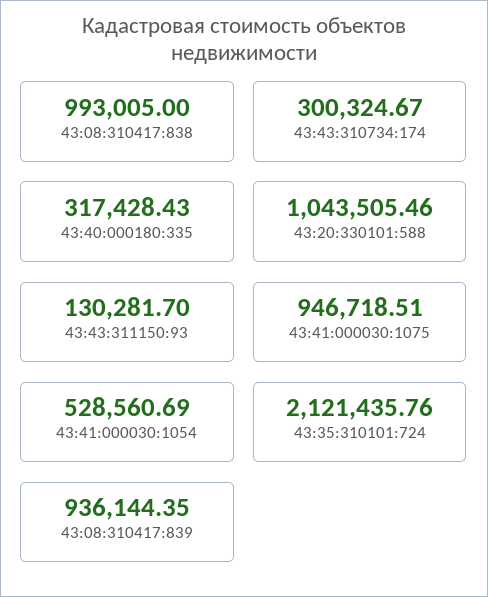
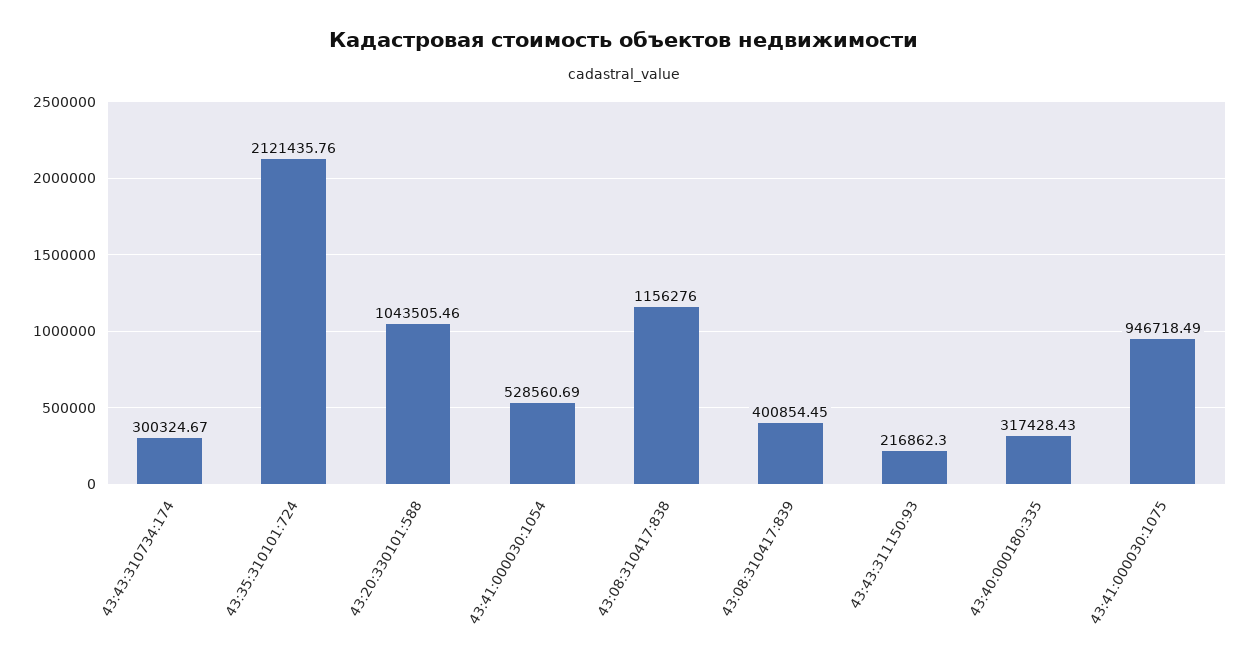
  {
-   "43:08:310417:838": 993005,
+   "43:08:310417:838": 1156276,
    "43:43:310734:174": 300324.67,
    "43:40:000180:335": 317428.43,
    "43:20:330101:588": 1043505.46,
-   "43:43:311150:93": 130281.7,
+   "43:43:311150:93": 216862.3,
-   "43:41:000030:1075": 946718.51,
+   "43:41:000030:1075": 946718.49,
    "43:41:000030:1054": 528560.69,
    "43:35:310101:724": 2121435.76,
-   "43:08:310417:839": 936144.35
+   "43:08:310417:839": 400854.45
  }

